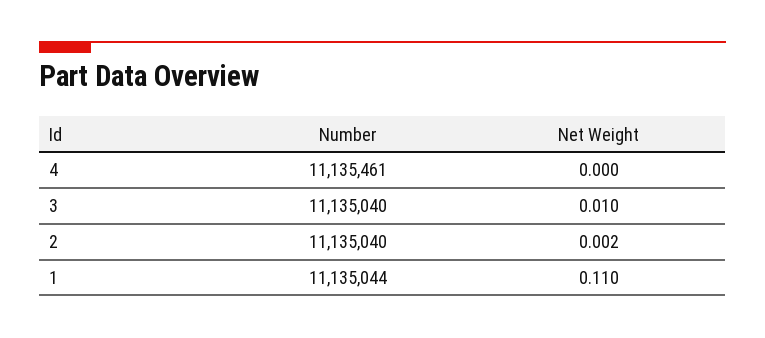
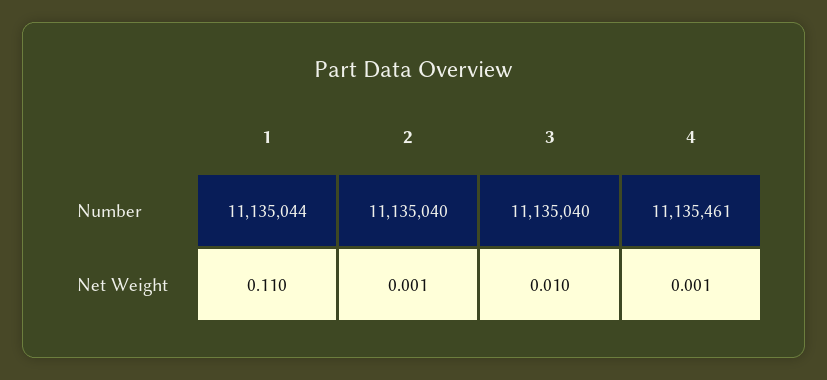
  {
    "Number": {
      "4": 11135461,
      "3": 11135040,
      "2": 11135040,
      "1": 11135044
    },
    "Net Weight": {
-     "4": 0,
+     "4": 0.001,
      "3": 0.01,
-     "2": 0.002,
+     "2": 0.001,
      "1": 0.11
    }
  }

